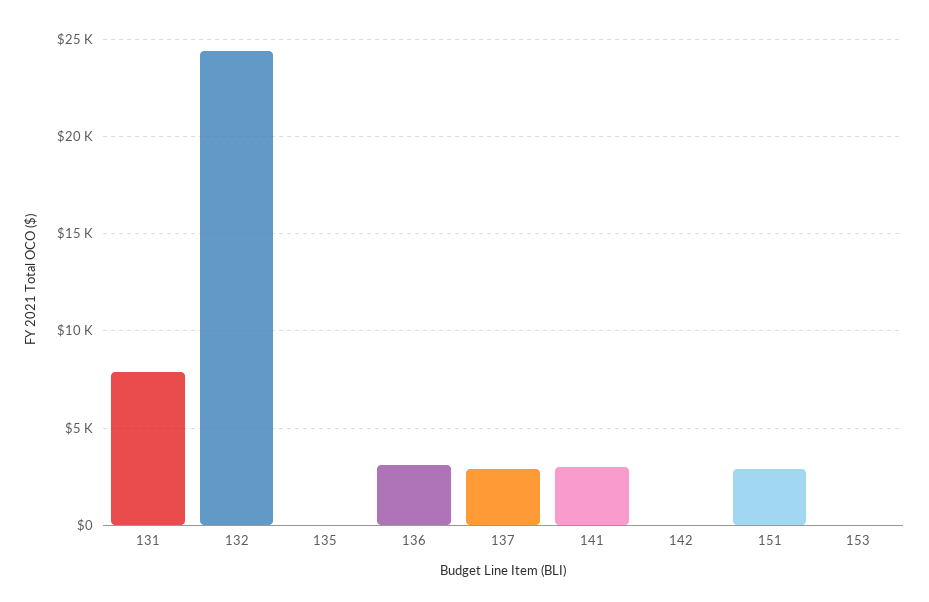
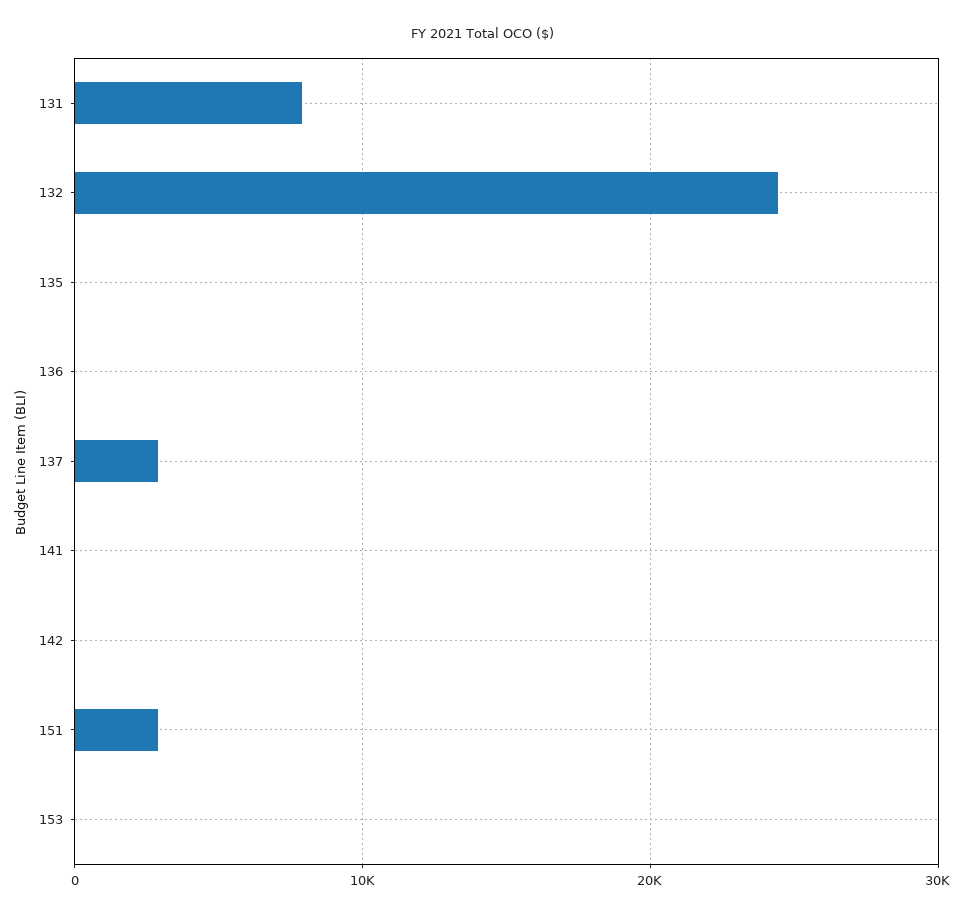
  {
    "131": 8000,
    "132": 24500,
    "135": 0,
-   "136": 3000,
+   "136": 0,
    "137": 3000,
-   "141": 3000,
+   "141": 0,
    "142": 0,
    "151": 3000,
    "153": 0
  }

